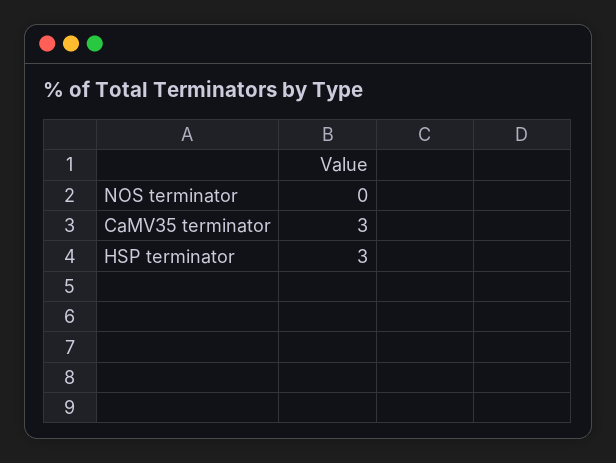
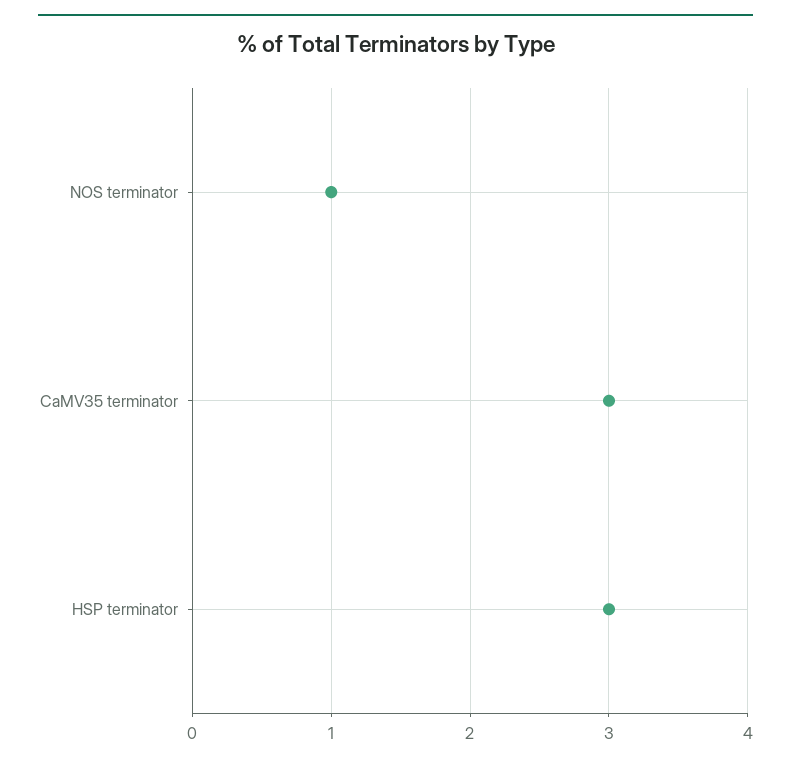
  {
-   "NOS terminator": 0,
+   "NOS terminator": 1,
    "CaMV35 terminator": 3,
    "HSP terminator": 3
  }

